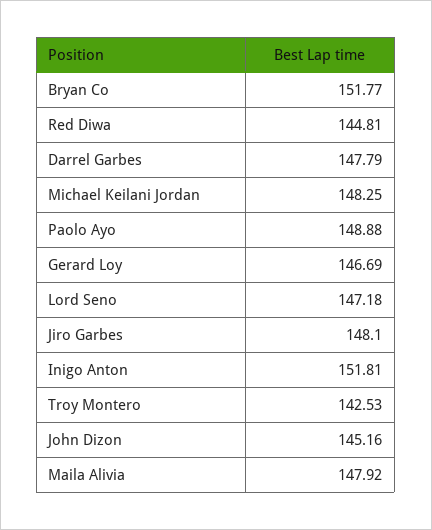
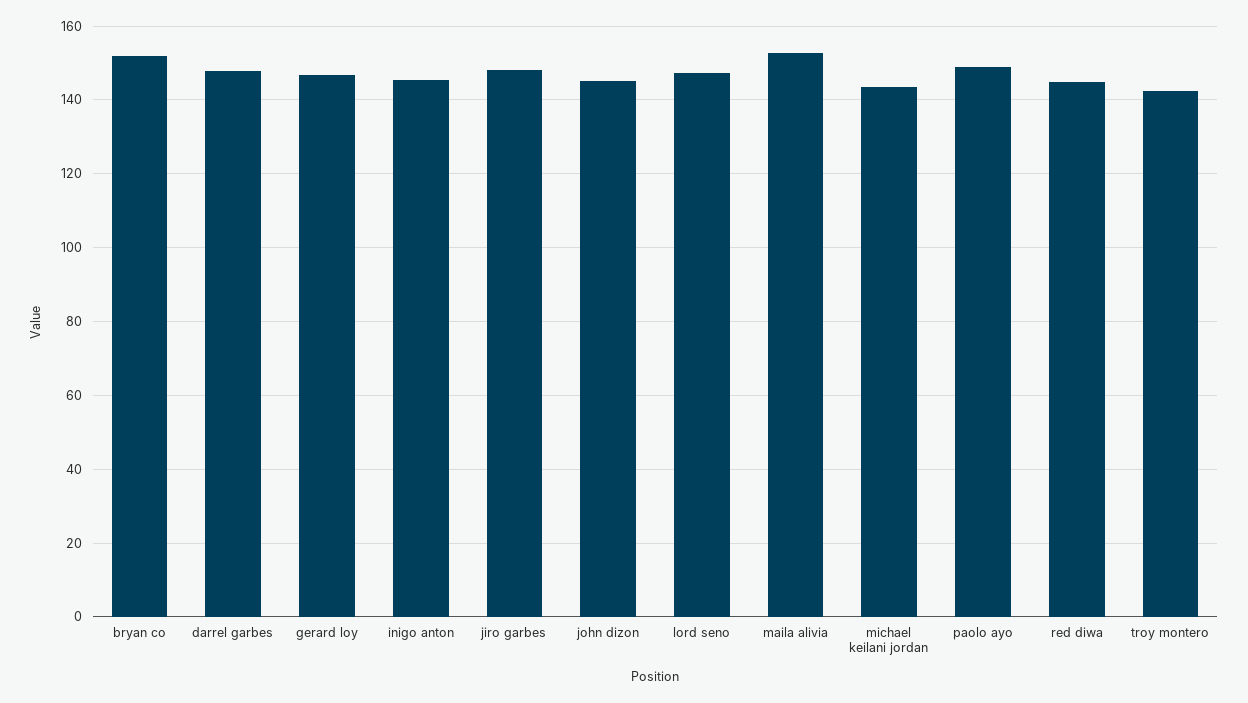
  {
    "Bryan Co": 151.77,
    "Red Diwa": 144.81,
    "Darrel Garbes": 147.79,
-   "Michael Keilani Jordan": 148.25,
+   "Michael Keilani Jordan": 144,
    "Paolo Ayo": 148.88,
    "Gerard Loy": 146.69,
    "Lord Seno": 147.18,
    "Jiro Garbes": 148.1,
-   "Inigo Anton": 151.81,
+   "Inigo Anton": 146,
    "Troy Montero": 142.53,
    "John Dizon": 145.16,
-   "Maila Alivia": 147.92
+   "Maila Alivia": 152
  }

